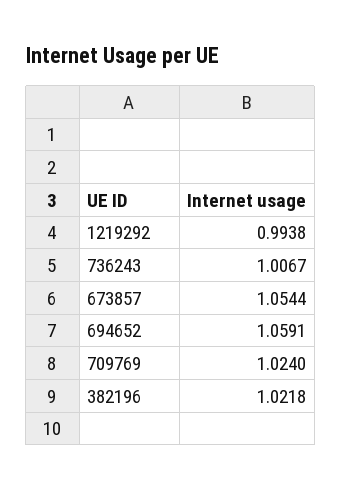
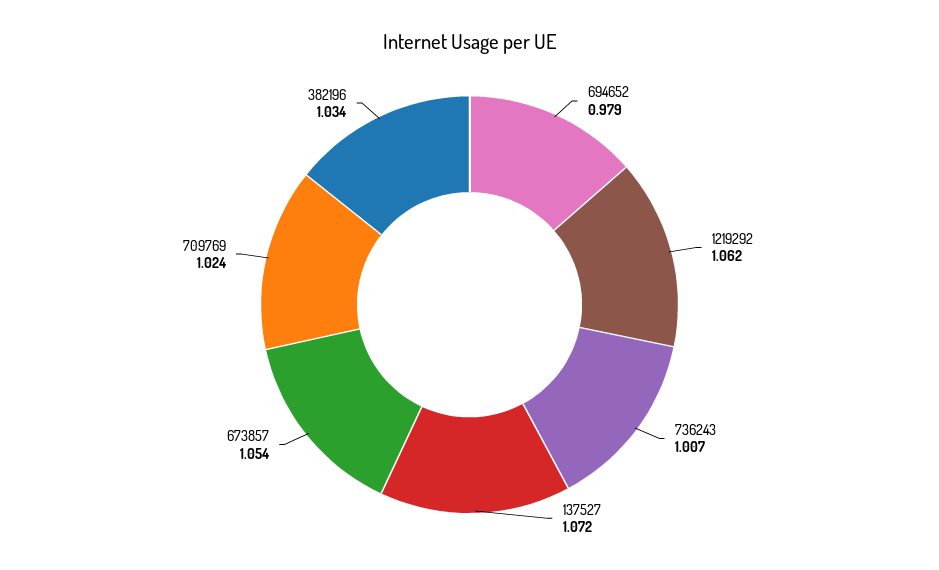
  {
-   "1219292": 0.9938,
+   "1219292": 1.062,
    "736243": 1.0067,
    "673857": 1.0544,
-   "694652": 1.0591,
+   "694652": 0.979,
    "709769": 1.024,
-   "382196": 1.0218
+   "382196": 1.034,
+   "137527": 1.072
  }

